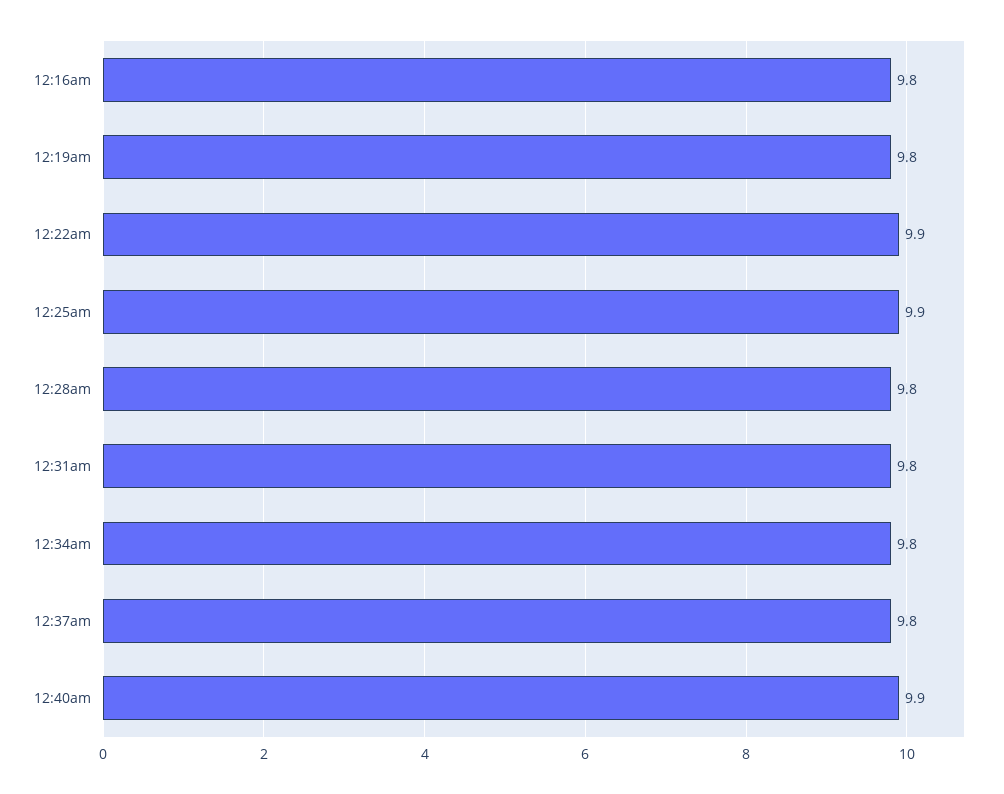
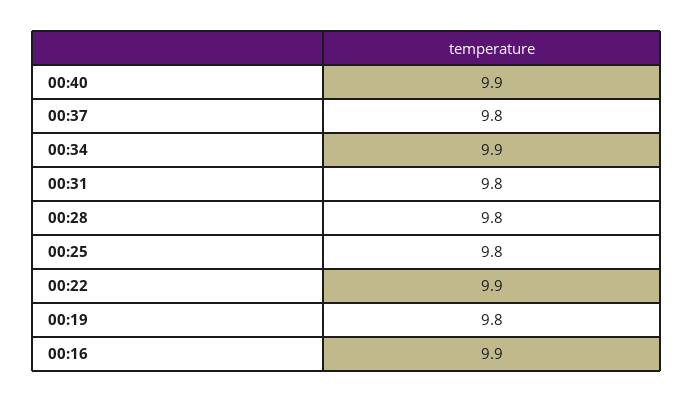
  {
-   "12:16am": 9.8,
+   "12:16am": 9.9,
    "12:19am": 9.8,
    "12:22am": 9.9,
-   "12:25am": 9.9,
+   "12:25am": 9.8,
    "12:28am": 9.8,
    "12:31am": 9.8,
-   "12:34am": 9.8,
+   "12:34am": 9.9,
    "12:37am": 9.8,
    "12:40am": 9.9
  }

